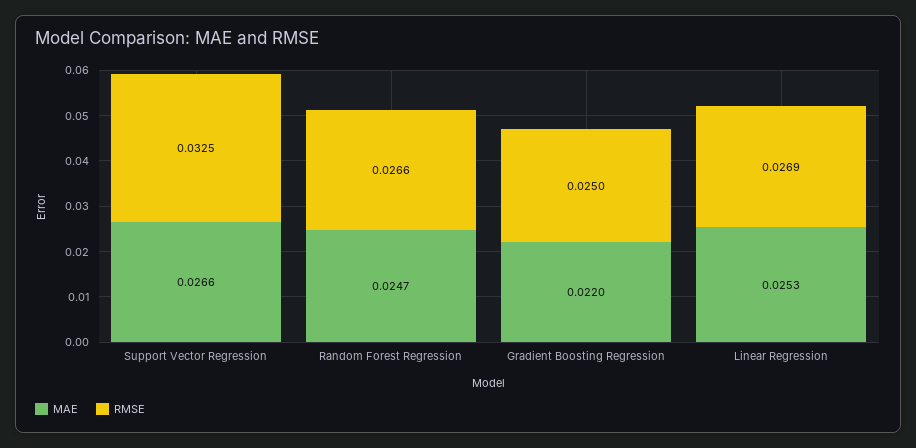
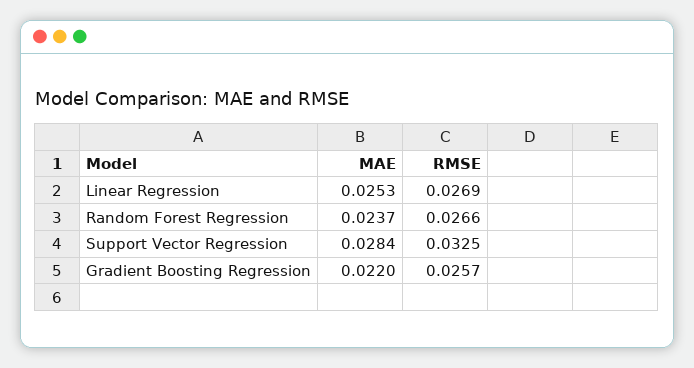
  {
    "MAE": {
-     "Support Vector Regression": 0.0266,
+     "Support Vector Regression": 0.0284,
-     "Random Forest Regression": 0.0247,
+     "Random Forest Regression": 0.0237,
      "Gradient Boosting Regression": 0.022,
      "Linear Regression": 0.0253
    },
    "RMSE": {
      "Support Vector Regression": 0.0325,
      "Random Forest Regression": 0.0266,
-     "Gradient Boosting Regression": 0.025,
+     "Gradient Boosting Regression": 0.0257,
      "Linear Regression": 0.0269
    }
  }

